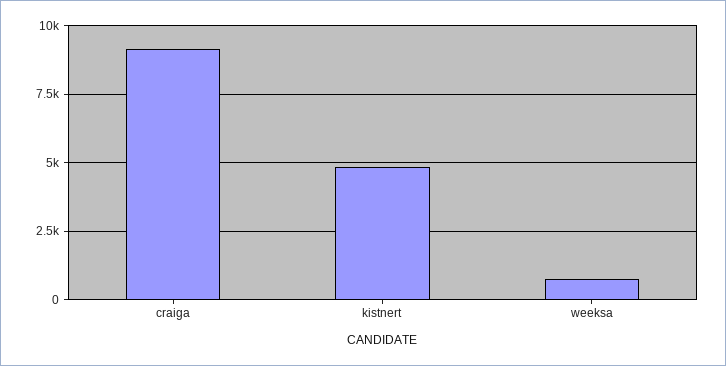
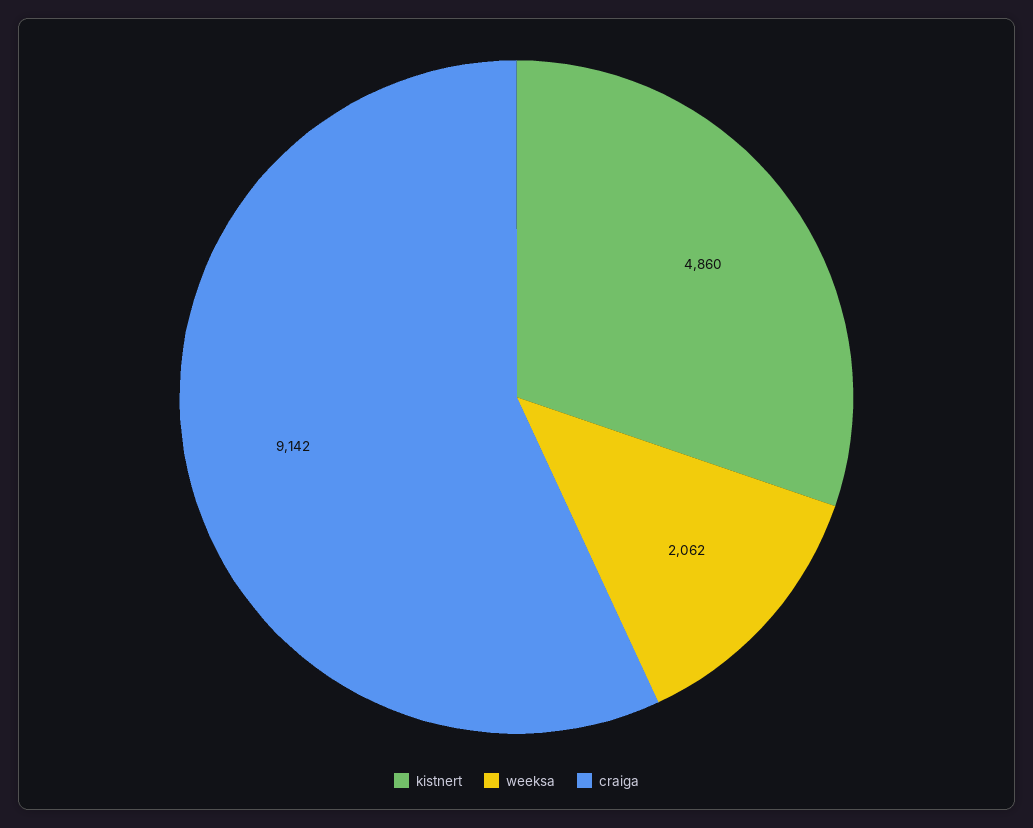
  {
    "craiga": 9142,
    "kistnert": 4860,
-   "weeksa": 750
+   "weeksa": 2062
  }

